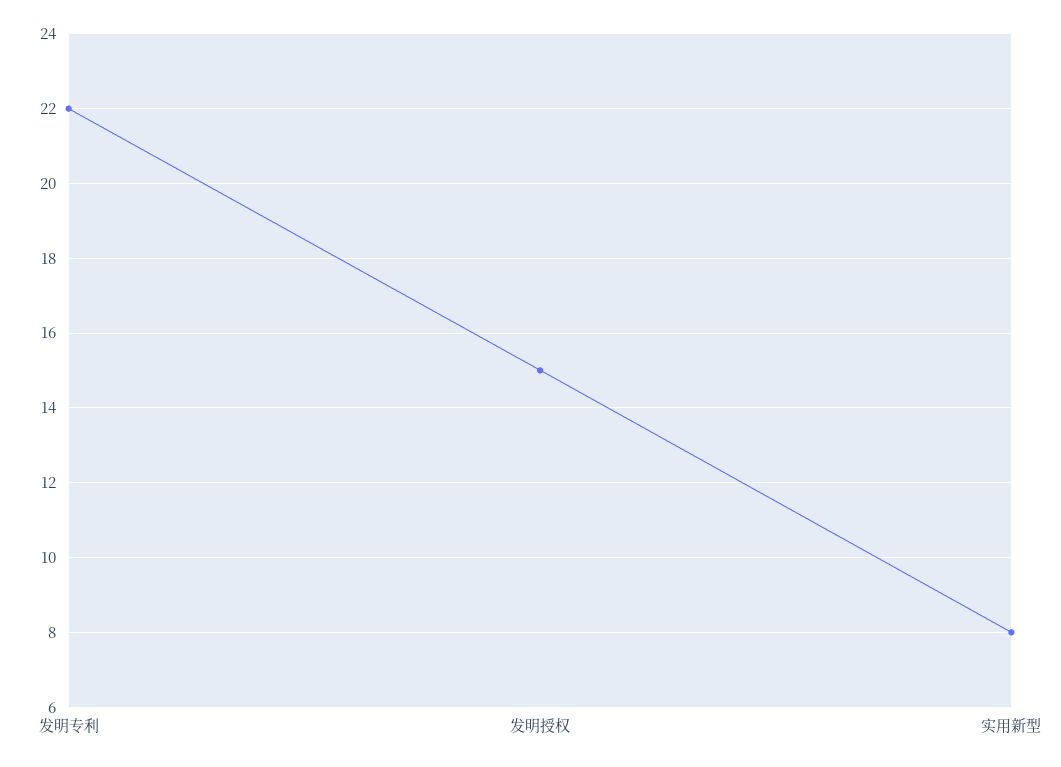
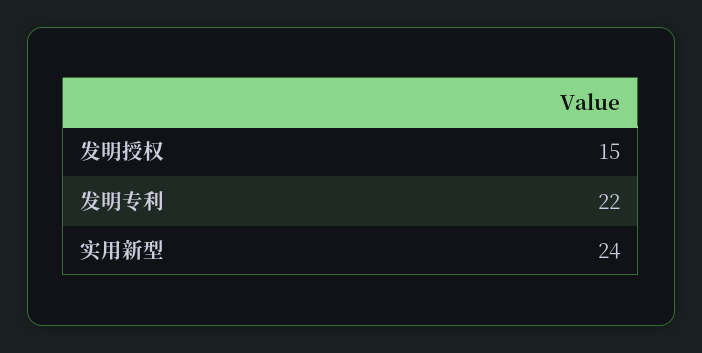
  {
    "发明专利": 22,
    "发明授权": 15,
-   "实用新型": 8
+   "实用新型": 24
  }

